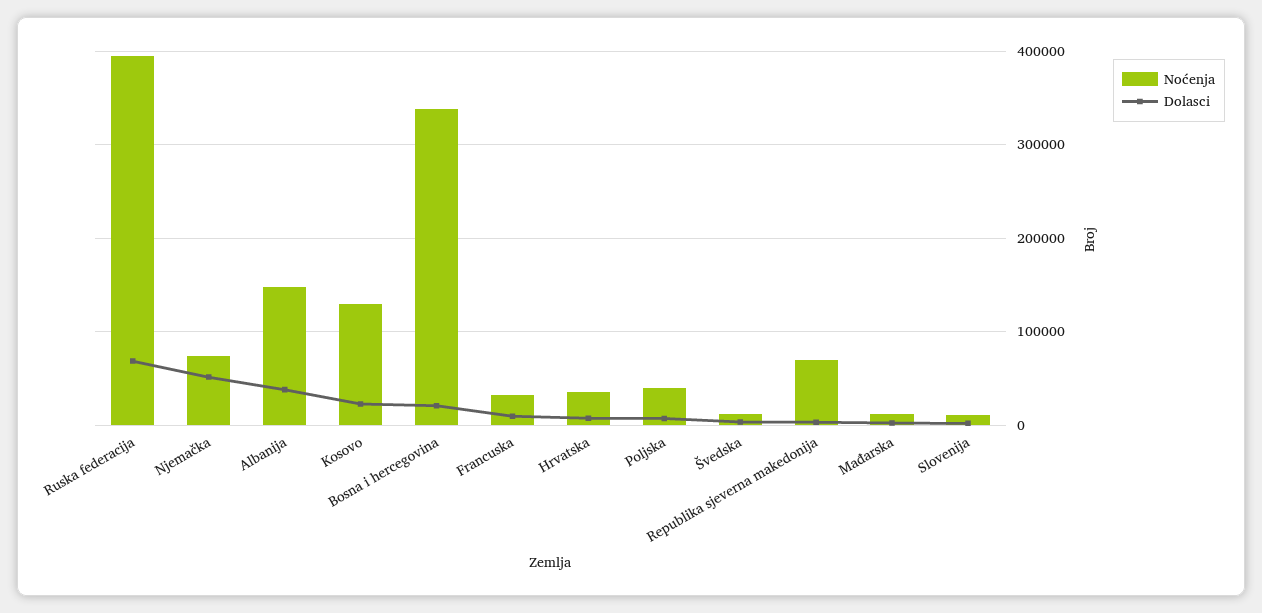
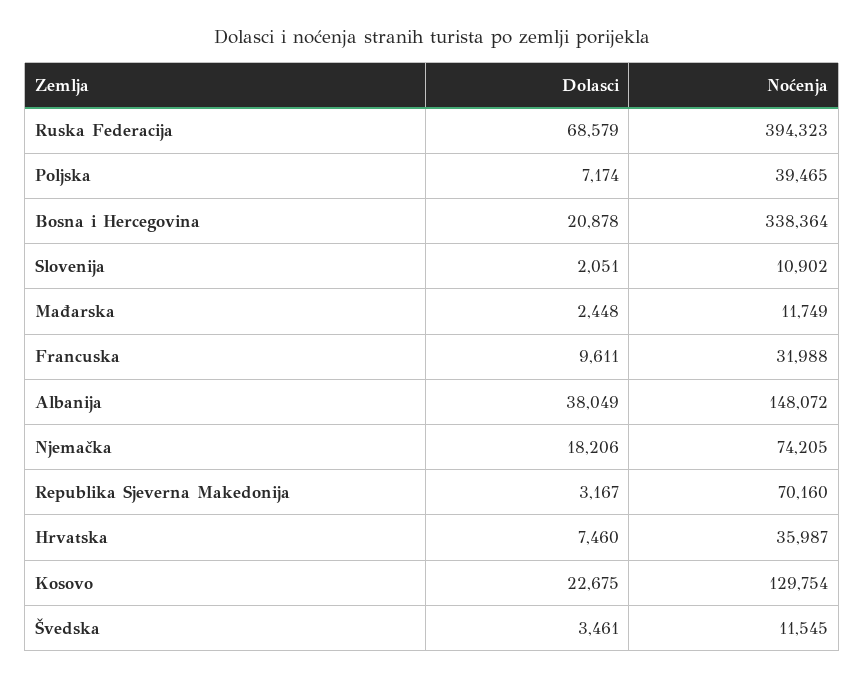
  {
    "Noćenja": {
      "Ruska federacija": 394323,
      "Njemačka": 74205,
      "Albanija": 148072,
      "Kosovo": 129754,
      "Bosna i hercegovina": 338364,
      "Francuska": 31988,
      "Hrvatska": 35987,
      "Poljska": 39465,
      "Švedska": 11545,
      "Republika sjeverna makedonija": 70160,
      "Mađarska": 11749,
      "Slovenija": 10902
    },
    "Dolasci": {
      "Ruska federacija": 68579,
-     "Njemačka": 50000,
+     "Njemačka": 18206,
      "Albanija": 38049,
      "Kosovo": 22675,
      "Bosna i hercegovina": 20878,
      "Francuska": 9611,
      "Hrvatska": 7460,
      "Poljska": 7174,
      "Švedska": 3461,
      "Republika sjeverna makedonija": 3167,
      "Mađarska": 2448,
      "Slovenija": 2051
    }
  }

